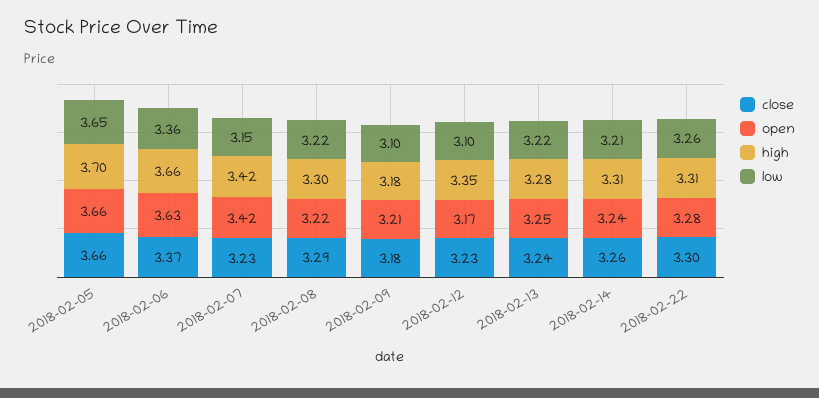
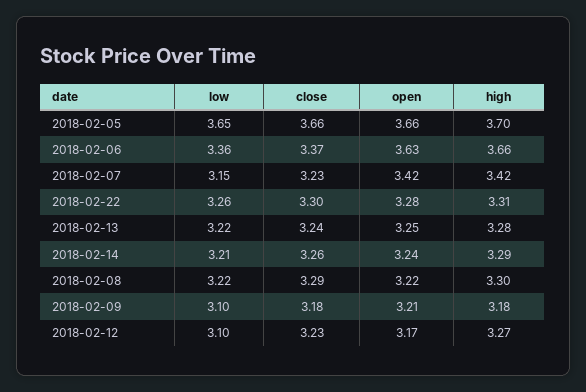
  {
    "close": {
      "2018-02-05": 3.66,
      "2018-02-06": 3.37,
      "2018-02-07": 3.23,
      "2018-02-08": 3.29,
      "2018-02-09": 3.18,
      "2018-02-12": 3.23,
      "2018-02-13": 3.24,
      "2018-02-14": 3.26,
      "2018-02-22": 3.3
    },
    "open": {
      "2018-02-05": 3.66,
      "2018-02-06": 3.63,
      "2018-02-07": 3.42,
      "2018-02-08": 3.22,
      "2018-02-09": 3.21,
      "2018-02-12": 3.17,
      "2018-02-13": 3.25,
      "2018-02-14": 3.24,
      "2018-02-22": 3.28
    },
    "high": {
      "2018-02-05": 3.7,
      "2018-02-06": 3.66,
      "2018-02-07": 3.42,
      "2018-02-08": 3.3,
      "2018-02-09": 3.18,
-     "2018-02-12": 3.35,
+     "2018-02-12": 3.27,
      "2018-02-13": 3.28,
-     "2018-02-14": 3.31,
+     "2018-02-14": 3.29,
      "2018-02-22": 3.31
    },
    "low": {
      "2018-02-05": 3.65,
      "2018-02-06": 3.36,
      "2018-02-07": 3.15,
      "2018-02-08": 3.22,
      "2018-02-09": 3.1,
      "2018-02-12": 3.1,
      "2018-02-13": 3.22,
      "2018-02-14": 3.21,
      "2018-02-22": 3.26
    }
  }

